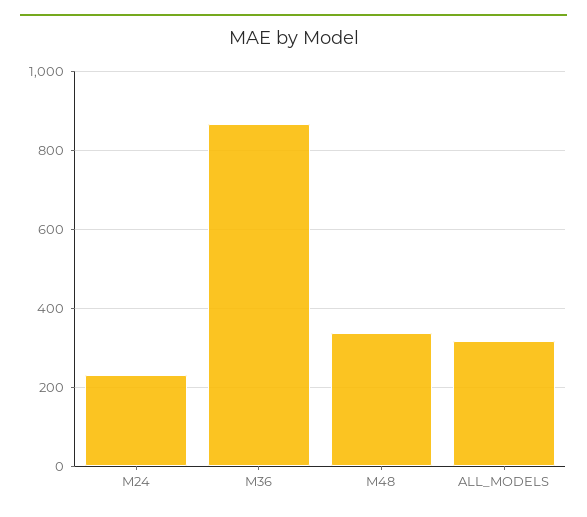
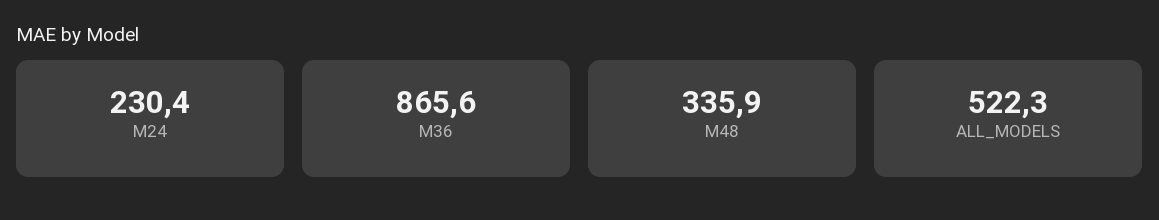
  {
    "M24": 230.4,
    "M36": 865.6,
    "M48": 335.9,
-   "ALL_MODELS": 320
+   "ALL_MODELS": 522.3
  }

